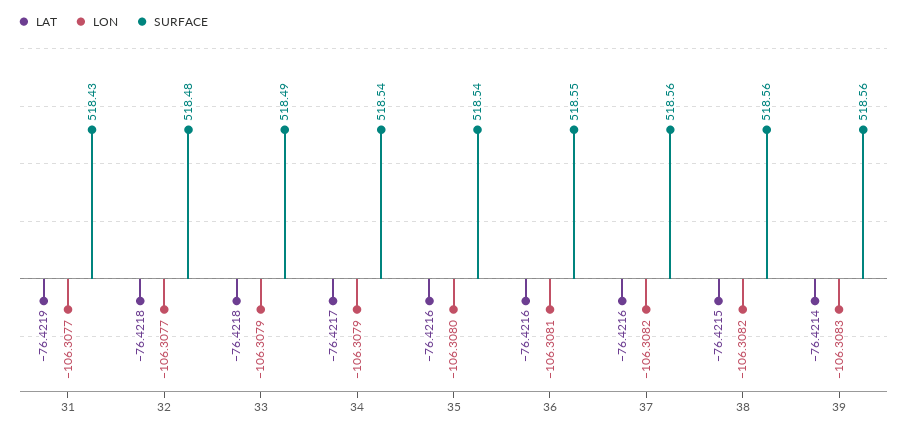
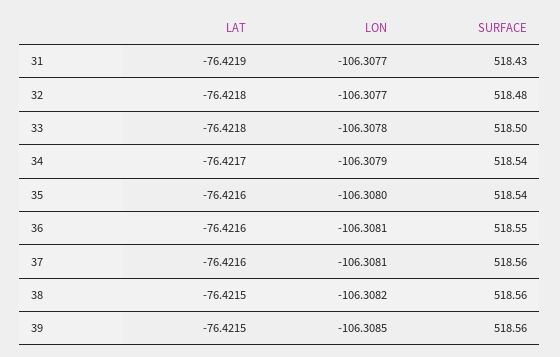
  {
    "LAT": {
      "31": -76.4219,
      "32": -76.4218,
      "33": -76.4218,
      "34": -76.4217,
      "35": -76.4216,
      "36": -76.4216,
      "37": -76.4216,
      "38": -76.4215,
-     "39": -76.4214
+     "39": -76.4215
    },
    "LON": {
      "31": -106.3077,
      "32": -106.3077,
-     "33": -106.3079,
+     "33": -106.3078,
      "34": -106.3079,
      "35": -106.308,
      "36": -106.3081,
-     "37": -106.3082,
+     "37": -106.3081,
      "38": -106.3082,
-     "39": -106.3083
+     "39": -106.3085
    },
    "SURFACE": {
      "31": 518.43,
      "32": 518.48,
-     "33": 518.49,
+     "33": 518.5,
      "34": 518.54,
      "35": 518.54,
      "36": 518.55,
      "37": 518.56,
      "38": 518.56,
      "39": 518.56
    }
  }

